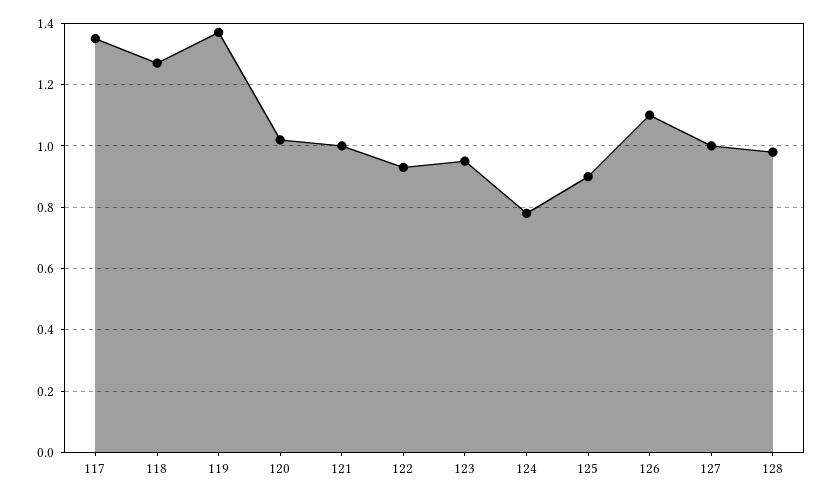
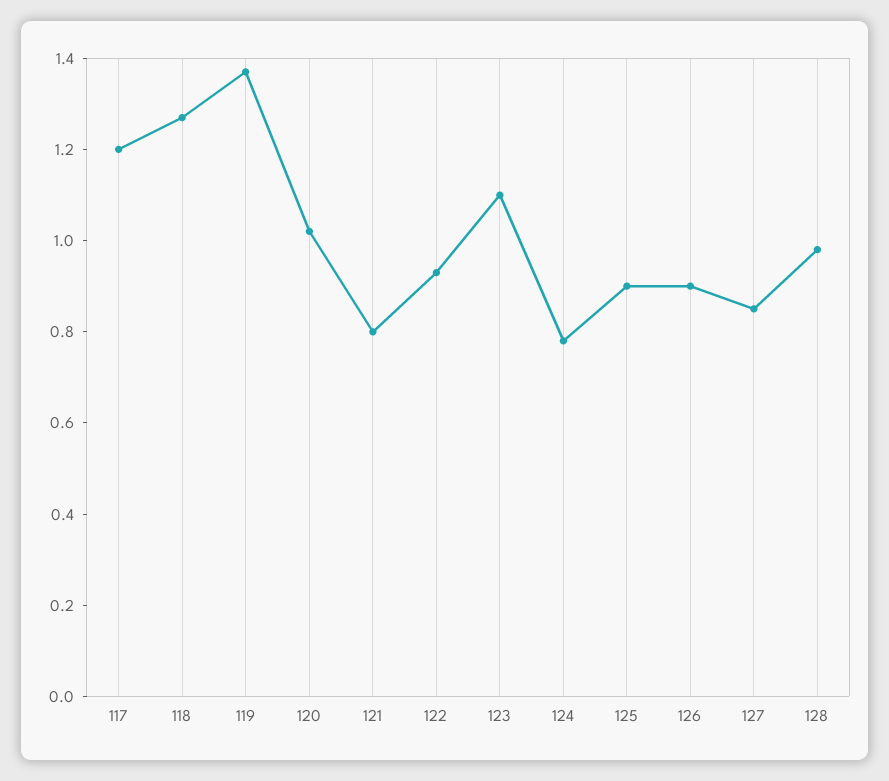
  {
-   "117": 1.35,
+   "117": 1.2,
    "118": 1.25,
    "119": 1.35,
    "120": 1,
-   "121": 1,
+   "121": 0.8,
    "122": 0.95,
-   "123": 0.95,
+   "123": 1.1,
    "124": 0.8,
    "125": 0.9,
-   "126": 1.1,
+   "126": 0.9,
-   "127": 1,
+   "127": 0.85,
    "128": 1
  }

